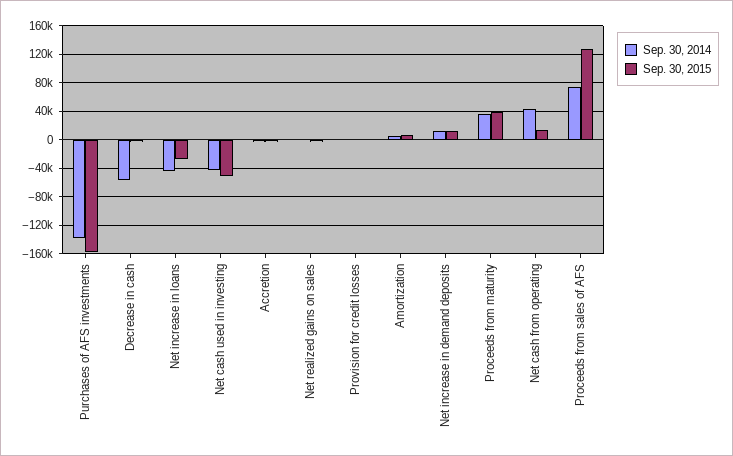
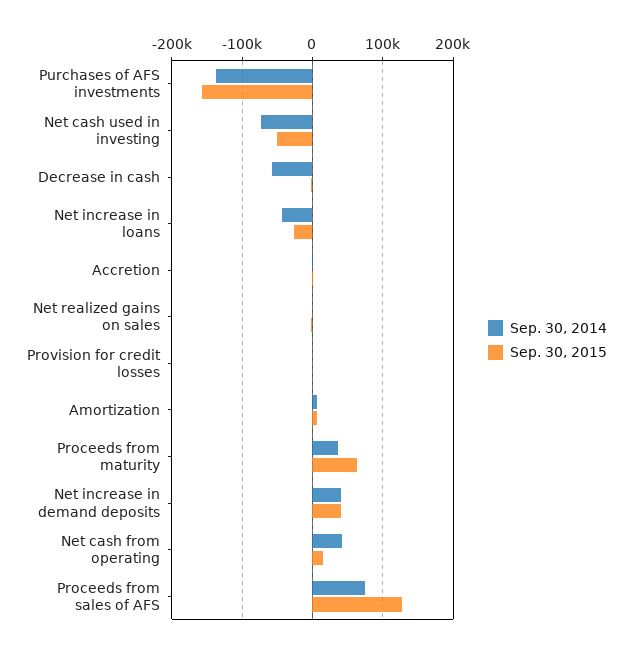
  {
    "Sep. 30, 2014": {
      "Purchases of AFS investments": -140000,
      "Decrease in cash": -60000,
      "Net increase in loans": -40000,
-     "Net cash used in investing": -40000,
+     "Net cash used in investing": -70000,
      "Accretion": 0,
      "Net realized gains on sales": 0,
      "Provision for credit losses": 0,
      "Amortization": 10000,
-     "Net increase in demand deposits": 10000,
+     "Net increase in demand deposits": 40000,
      "Proceeds from maturity": 40000,
      "Net cash from operating": 40000,
      "Proceeds from sales of AFS": 70000
    },
    "Sep. 30, 2015": {
      "Purchases of AFS investments": -160000,
      "Decrease in cash": 0,
      "Net increase in loans": -30000,
      "Net cash used in investing": -50000,
      "Accretion": 0,
      "Net realized gains on sales": 0,
      "Provision for credit losses": 0,
      "Amortization": 10000,
-     "Net increase in demand deposits": 10000,
+     "Net increase in demand deposits": 40000,
-     "Proceeds from maturity": 40000,
+     "Proceeds from maturity": 60000,
      "Net cash from operating": 10000,
      "Proceeds from sales of AFS": 130000
    }
  }

